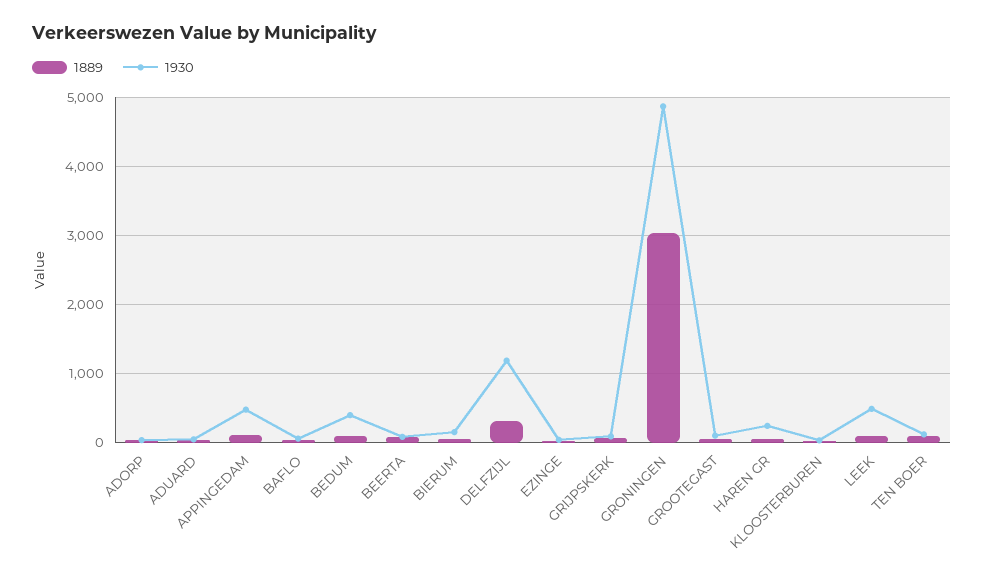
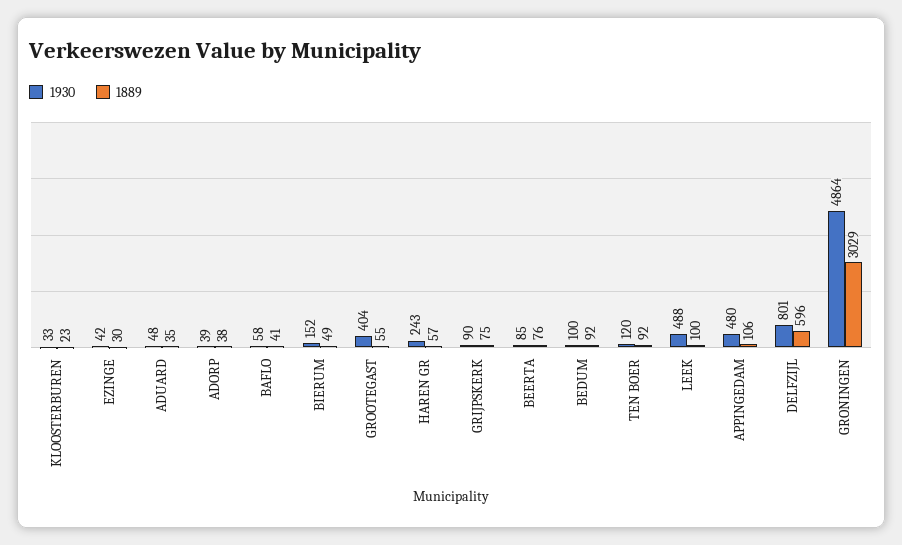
  {
    "1889": {
      "ADORP": 38,
      "ADUARD": 35,
      "APPINGEDAM": 106,
      "BAFLO": 41,
      "BEDUM": 92,
      "BEERTA": 76,
      "BIERUM": 49,
-     "DELFZIJL": 300,
+     "DELFZIJL": 596,
      "EZINGE": 30,
      "GRIJPSKERK": 75,
      "GRONINGEN": 3029,
      "GROOTEGAST": 55,
      "HAREN GR": 57,
      "KLOOSTERBUREN": 23,
      "LEEK": 100,
      "TEN BOER": 92
    },
    "1930": {
      "ADORP": 39,
      "ADUARD": 48,
      "APPINGEDAM": 480,
      "BAFLO": 58,
-     "BEDUM": 400,
+     "BEDUM": 100,
      "BEERTA": 85,
      "BIERUM": 152,
-     "DELFZIJL": 1200,
+     "DELFZIJL": 801,
      "EZINGE": 42,
      "GRIJPSKERK": 90,
      "GRONINGEN": 4864,
-     "GROOTEGAST": 100,
+     "GROOTEGAST": 404,
      "HAREN GR": 243,
      "KLOOSTERBUREN": 33,
      "LEEK": 488,
      "TEN BOER": 120
    }
  }

